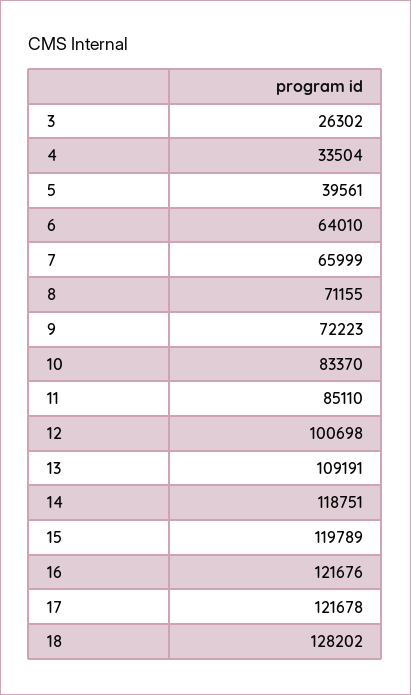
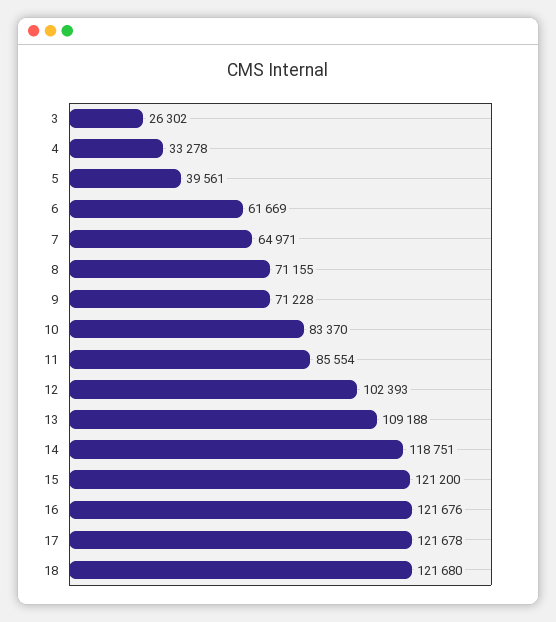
  {
    "3": 26302,
-   "4": 33504,
+   "4": 33278,
    "5": 39561,
-   "6": 64010,
+   "6": 61669,
-   "7": 65999,
+   "7": 64971,
    "8": 71155,
-   "9": 72223,
+   "9": 71228,
    "10": 83370,
-   "11": 85110,
+   "11": 85554,
-   "12": 100698,
+   "12": 102393,
-   "13": 109191,
+   "13": 109188,
    "14": 118751,
-   "15": 119789,
+   "15": 121200,
    "16": 121676,
    "17": 121678,
-   "18": 128202
+   "18": 121680
  }

